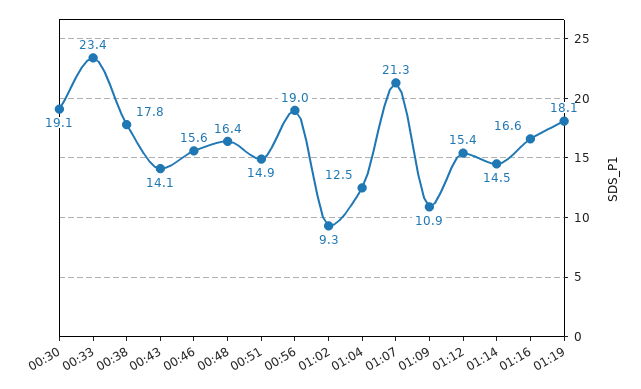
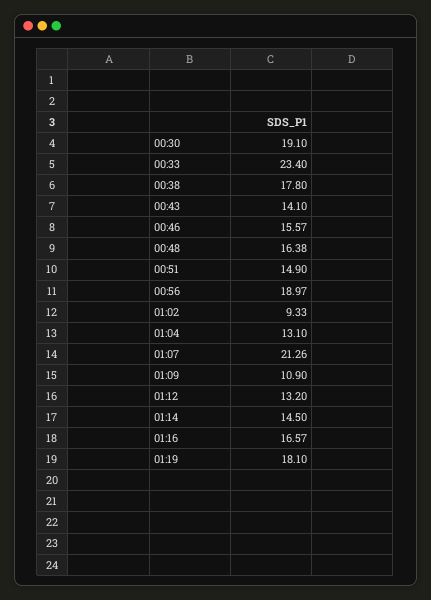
  {
    "00:30": 19.1,
    "00:33": 23.4,
    "00:38": 17.8,
    "00:43": 14.1,
    "00:46": 15.57,
    "00:48": 16.38,
    "00:51": 14.9,
    "00:56": 18.97,
    "01:02": 9.33,
-   "01:04": 12.5,
+   "01:04": 13.1,
    "01:07": 21.26,
    "01:09": 10.9,
-   "01:12": 15.4,
+   "01:12": 13.2,
    "01:14": 14.5,
    "01:16": 16.57,
    "01:19": 18.1
  }

